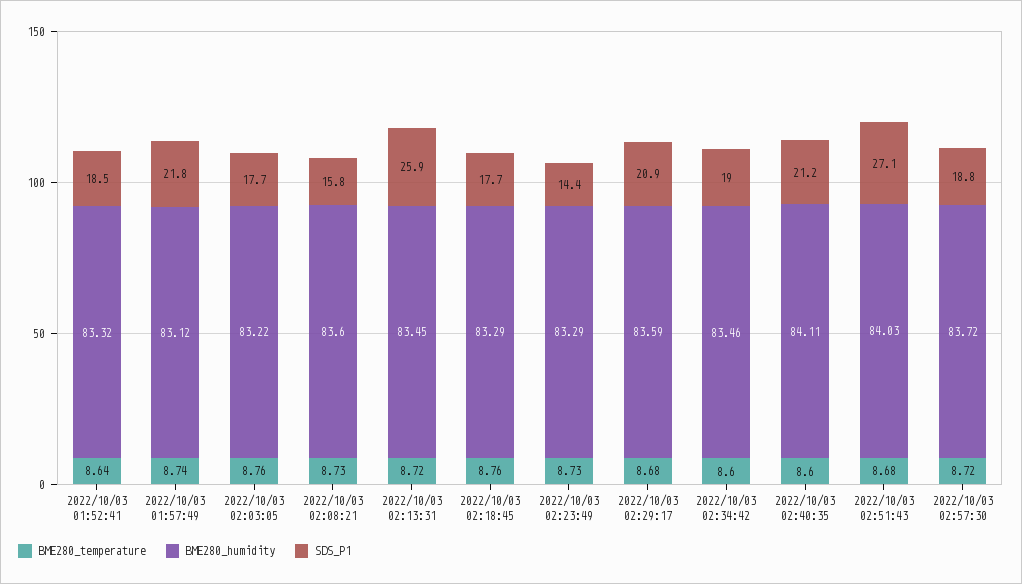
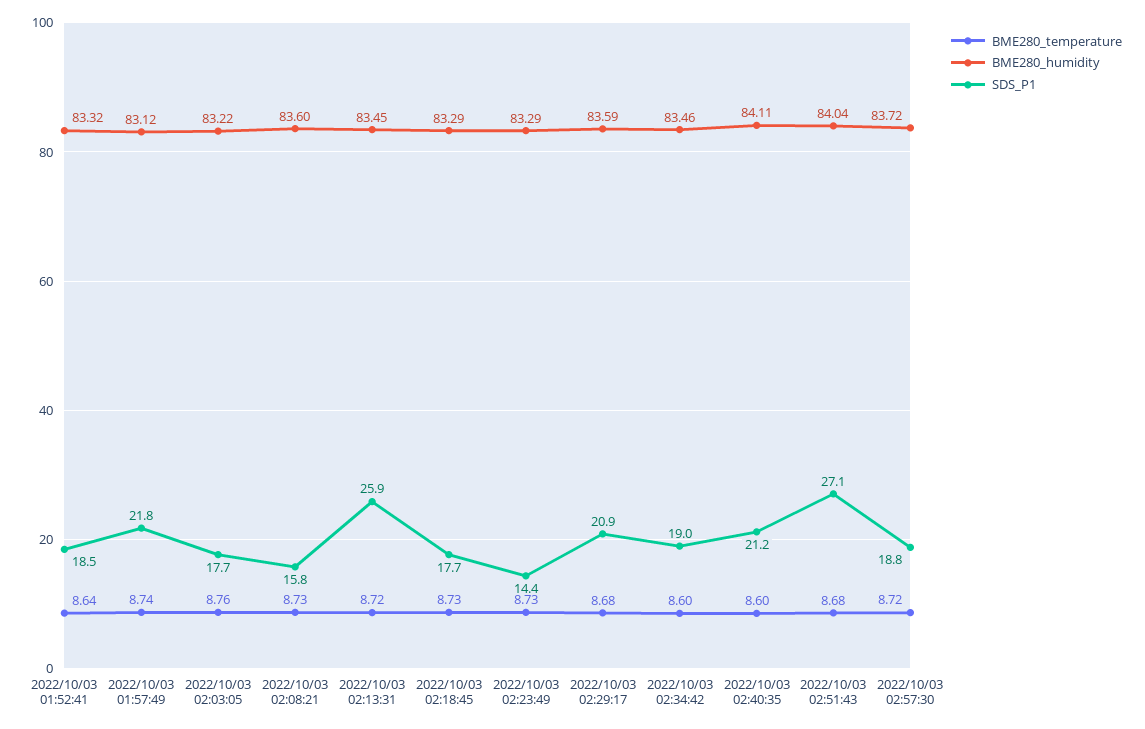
  {
    "BME280_temperature": {
      "2022/10/03 01:52:41": 8.64,
      "2022/10/03 01:57:49": 8.74,
      "2022/10/03 02:03:05": 8.76,
      "2022/10/03 02:08:21": 8.73,
      "2022/10/03 02:13:31": 8.72,
-     "2022/10/03 02:18:45": 8.76,
+     "2022/10/03 02:18:45": 8.73,
      "2022/10/03 02:23:49": 8.73,
      "2022/10/03 02:29:17": 8.68,
      "2022/10/03 02:34:42": 8.6,
      "2022/10/03 02:40:35": 8.6,
      "2022/10/03 02:51:43": 8.68,
      "2022/10/03 02:57:30": 8.72
    },
    "BME280_humidity": {
      "2022/10/03 01:52:41": 83.32,
      "2022/10/03 01:57:49": 83.12,
      "2022/10/03 02:03:05": 83.22,
      "2022/10/03 02:08:21": 83.6,
      "2022/10/03 02:13:31": 83.45,
      "2022/10/03 02:18:45": 83.29,
      "2022/10/03 02:23:49": 83.29,
      "2022/10/03 02:29:17": 83.59,
      "2022/10/03 02:34:42": 83.46,
      "2022/10/03 02:40:35": 84.11,
-     "2022/10/03 02:51:43": 84.03,
+     "2022/10/03 02:51:43": 84.04,
      "2022/10/03 02:57:30": 83.72
    },
    "SDS_P1": {
      "2022/10/03 01:52:41": 18.5,
      "2022/10/03 01:57:49": 21.8,
      "2022/10/03 02:03:05": 17.7,
      "2022/10/03 02:08:21": 15.8,
      "2022/10/03 02:13:31": 25.9,
      "2022/10/03 02:18:45": 17.7,
      "2022/10/03 02:23:49": 14.4,
      "2022/10/03 02:29:17": 20.9,
      "2022/10/03 02:34:42": 19,
      "2022/10/03 02:40:35": 21.2,
      "2022/10/03 02:51:43": 27.1,
      "2022/10/03 02:57:30": 18.8
    }
  }

